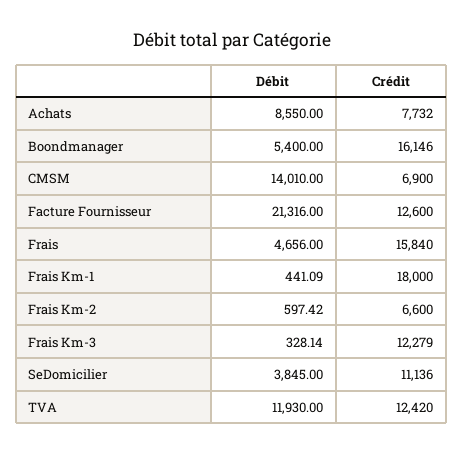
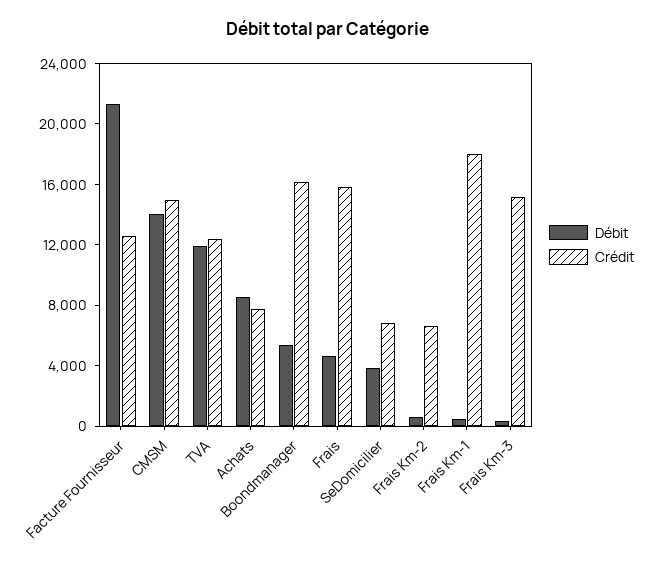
  {
    "Débit": {
      "Achats": 8550,
      "Boondmanager": 5400,
      "CMSM": 14010,
      "Facture Fournisseur": 21316,
      "Frais": 4656,
      "Frais Km-1": 441.09,
      "Frais Km-2": 597.42,
      "Frais Km-3": 328.14,
      "SeDomicilier": 3845,
      "TVA": 11930
    },
    "Crédit": {
      "Achats": 7732,
      "Boondmanager": 16146,
-     "CMSM": 6900,
+     "CMSM": 15000,
      "Facture Fournisseur": 12600,
      "Frais": 15840,
      "Frais Km-1": 18000,
      "Frais Km-2": 6600,
-     "Frais Km-3": 12279,
+     "Frais Km-3": 15000,
-     "SeDomicilier": 11136,
+     "SeDomicilier": 7000,
      "TVA": 12420
    }
  }

